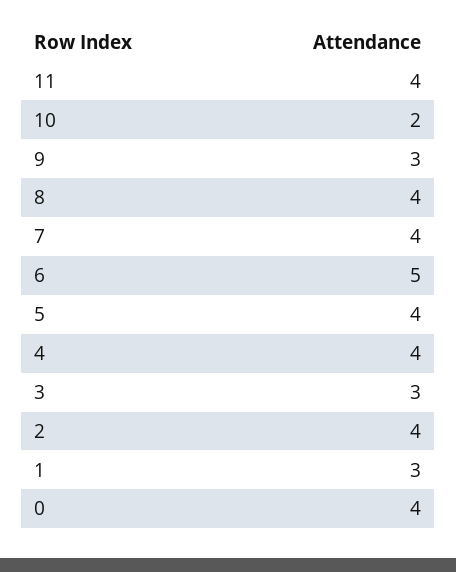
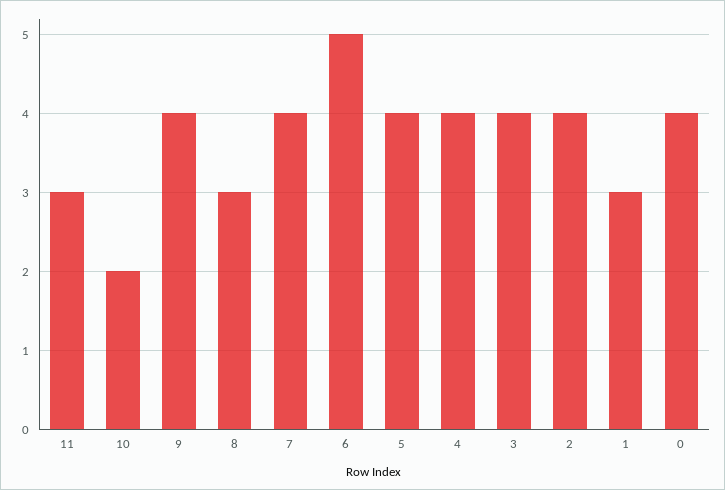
  {
-   "11": 4,
+   "11": 3,
    "10": 2,
-   "9": 3,
+   "9": 4,
-   "8": 4,
+   "8": 3,
    "7": 4,
    "6": 5,
    "5": 4,
    "4": 4,
-   "3": 3,
+   "3": 4,
    "2": 4,
    "1": 3,
    "0": 4
  }

